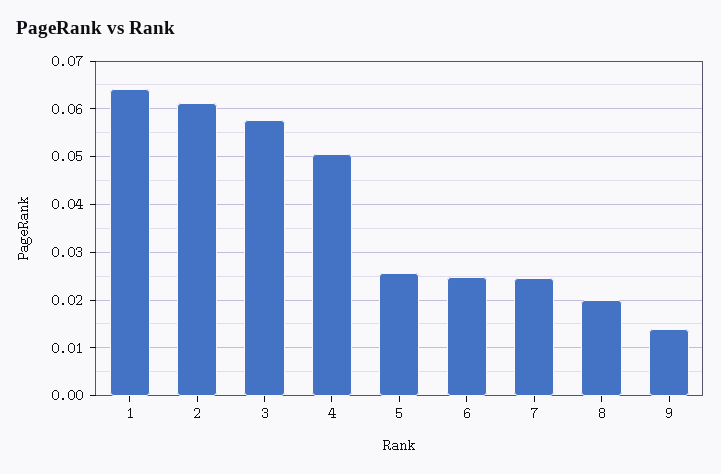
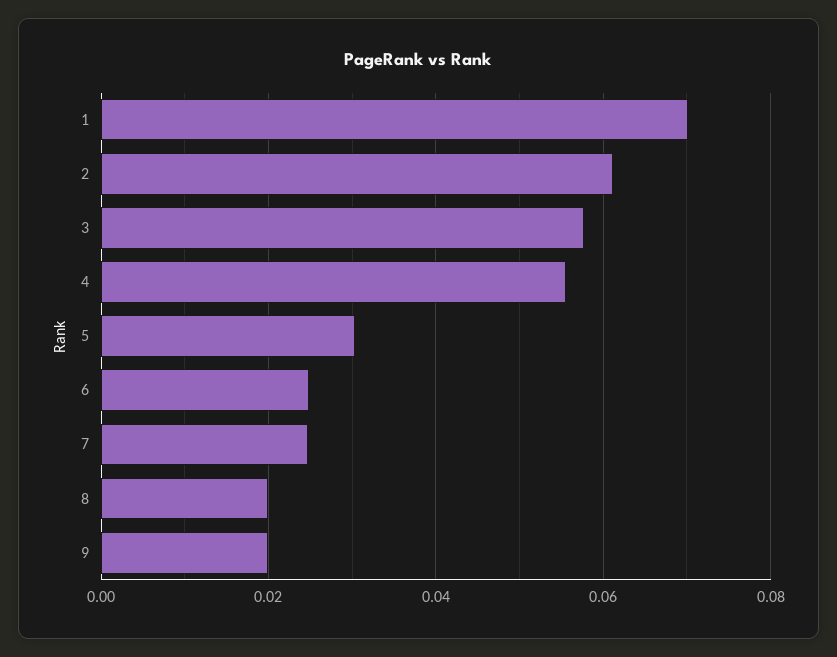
  {
-   "1": 0.064,
+   "1": 0.07,
    "2": 0.062,
    "3": 0.058,
-   "4": 0.05,
+   "4": 0.056,
-   "5": 0.026,
+   "5": 0.03,
    "6": 0.024,
    "7": 0.024,
    "8": 0.02,
-   "9": 0.014
+   "9": 0.02
  }

